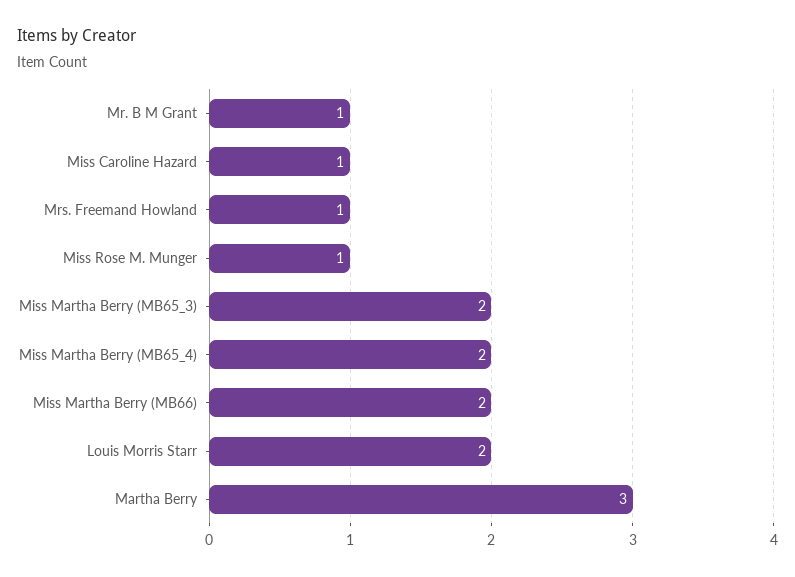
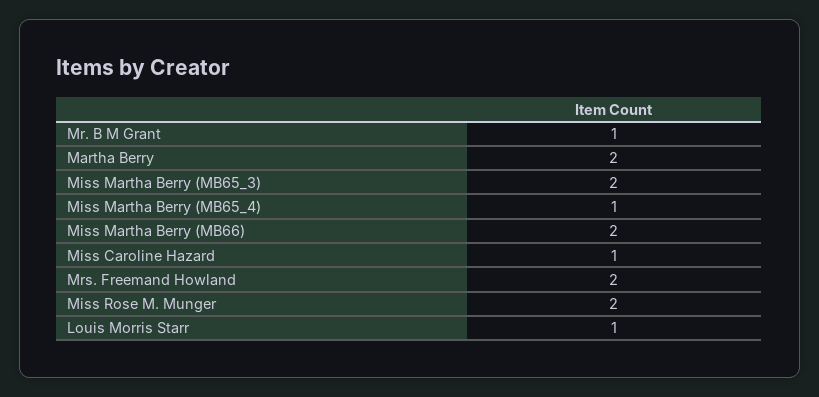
  {
    "Mr. B M Grant": 1,
    "Miss Caroline Hazard": 1,
-   "Mrs. Freemand Howland": 1,
+   "Mrs. Freemand Howland": 2,
-   "Miss Rose M. Munger": 1,
+   "Miss Rose M. Munger": 2,
    "Miss Martha Berry (MB65_3)": 2,
-   "Miss Martha Berry (MB65_4)": 2,
+   "Miss Martha Berry (MB65_4)": 1,
    "Miss Martha Berry (MB66)": 2,
-   "Louis Morris Starr": 2,
+   "Louis Morris Starr": 1,
-   "Martha Berry": 3
+   "Martha Berry": 2
  }

